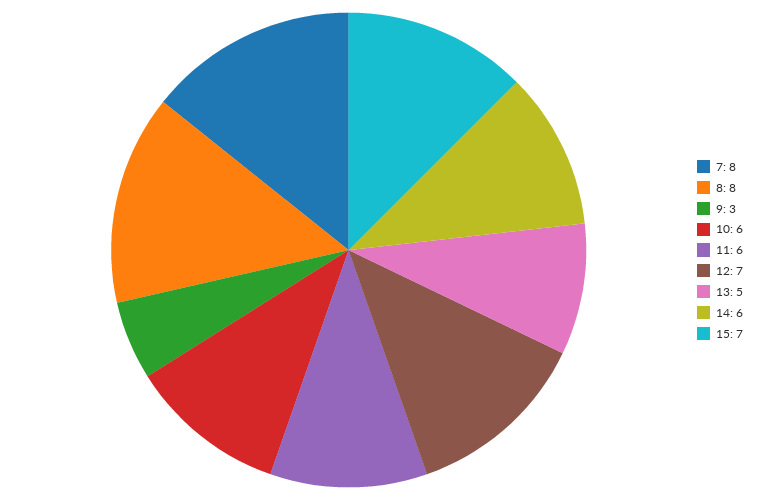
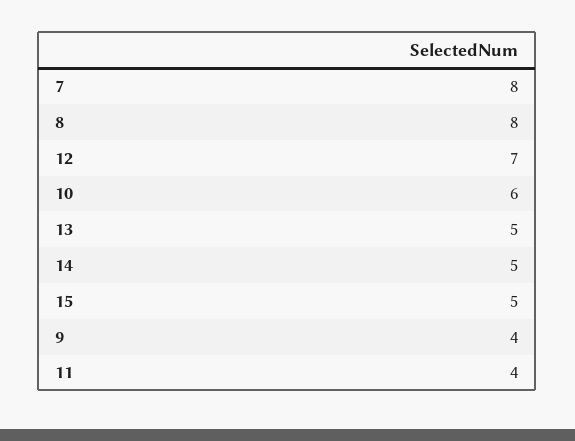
  {
    "7": 8,
    "8": 8,
-   "9": 3,
+   "9": 4,
    "10": 6,
-   "11": 6,
+   "11": 4,
    "12": 7,
    "13": 5,
-   "14": 6,
+   "14": 5,
-   "15": 7
+   "15": 5
  }

